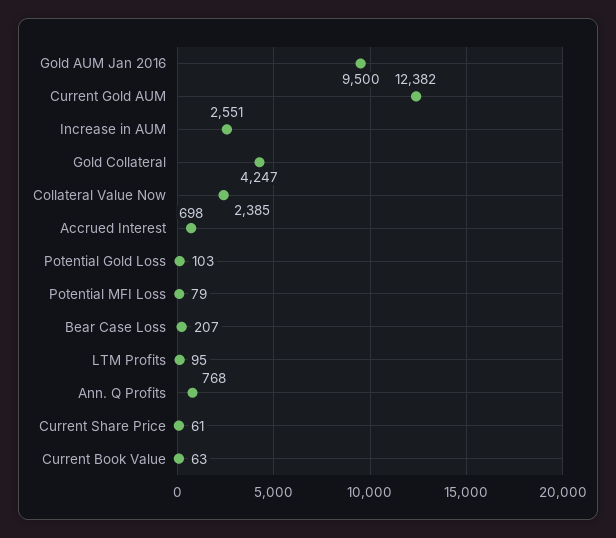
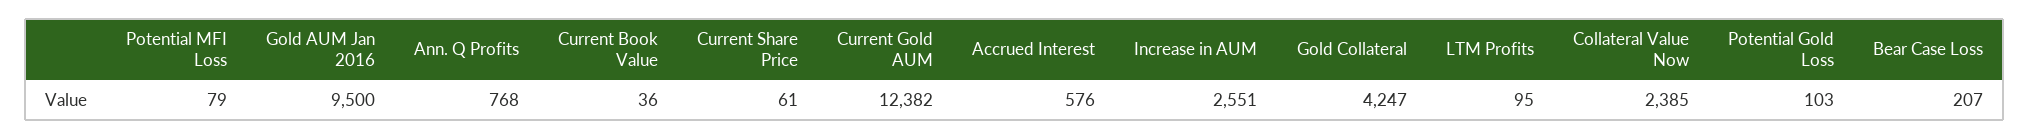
  {
    "Gold AUM Jan 2016": 9500,
    "Current Gold AUM": 12382,
    "Increase in AUM": 2551,
    "Gold Collateral": 4247,
    "Collateral Value Now": 2385,
-   "Accrued Interest": 698,
+   "Accrued Interest": 576,
    "Potential Gold Loss": 103,
    "Potential MFI Loss": 79,
    "Bear Case Loss": 207,
    "LTM Profits": 95,
    "Ann. Q Profits": 768,
    "Current Share Price": 61,
-   "Current Book Value": 63
+   "Current Book Value": 36
  }

